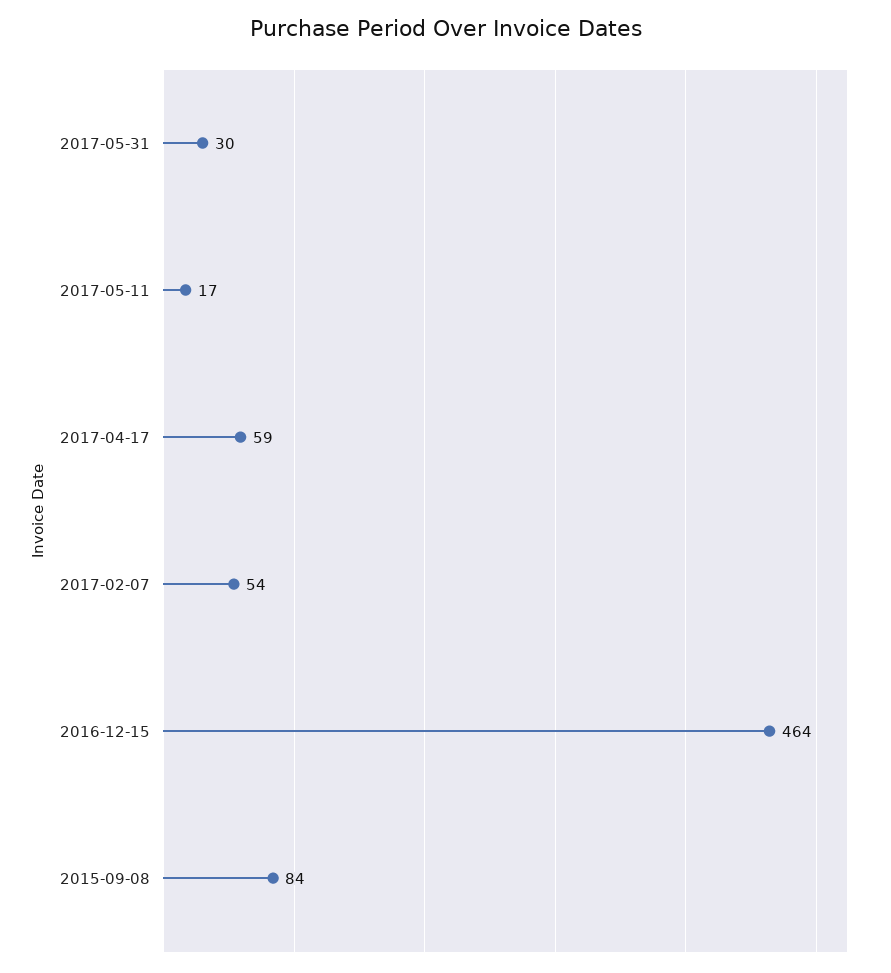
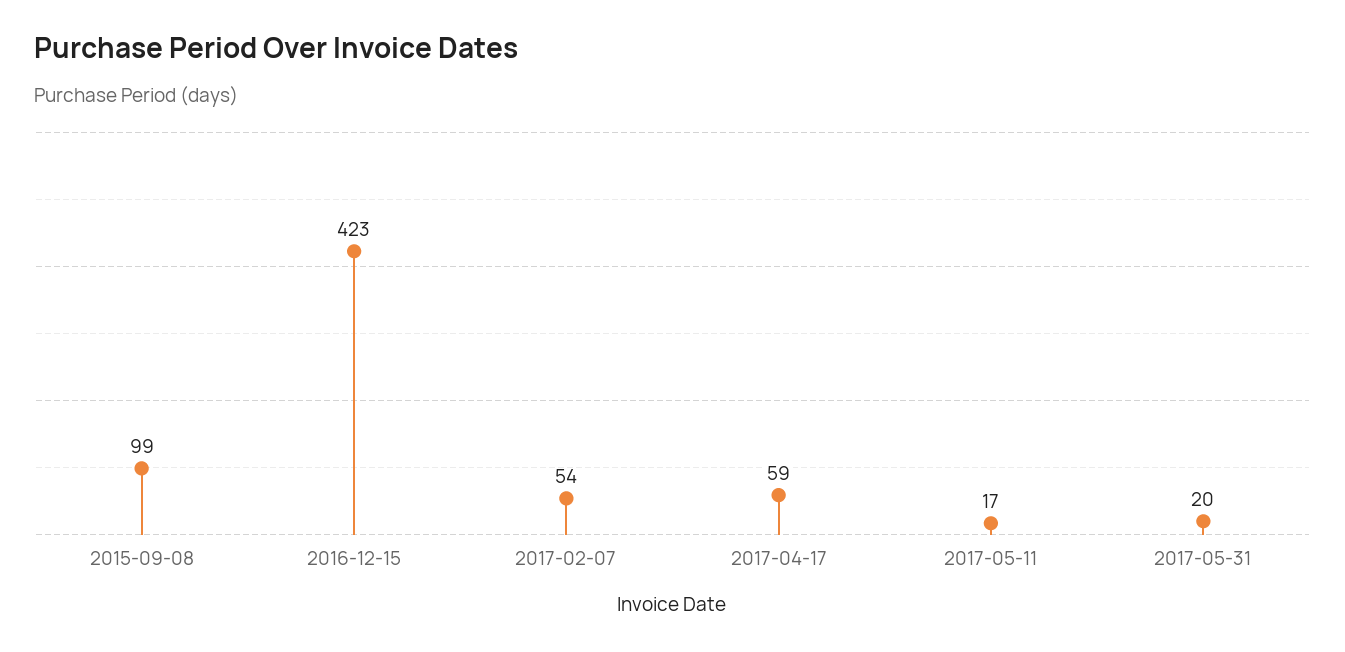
  {
-   "2017-05-31": 30,
+   "2017-05-31": 20,
    "2017-05-11": 17,
    "2017-04-17": 59,
    "2017-02-07": 54,
-   "2016-12-15": 464,
+   "2016-12-15": 423,
-   "2015-09-08": 84
+   "2015-09-08": 99
  }

